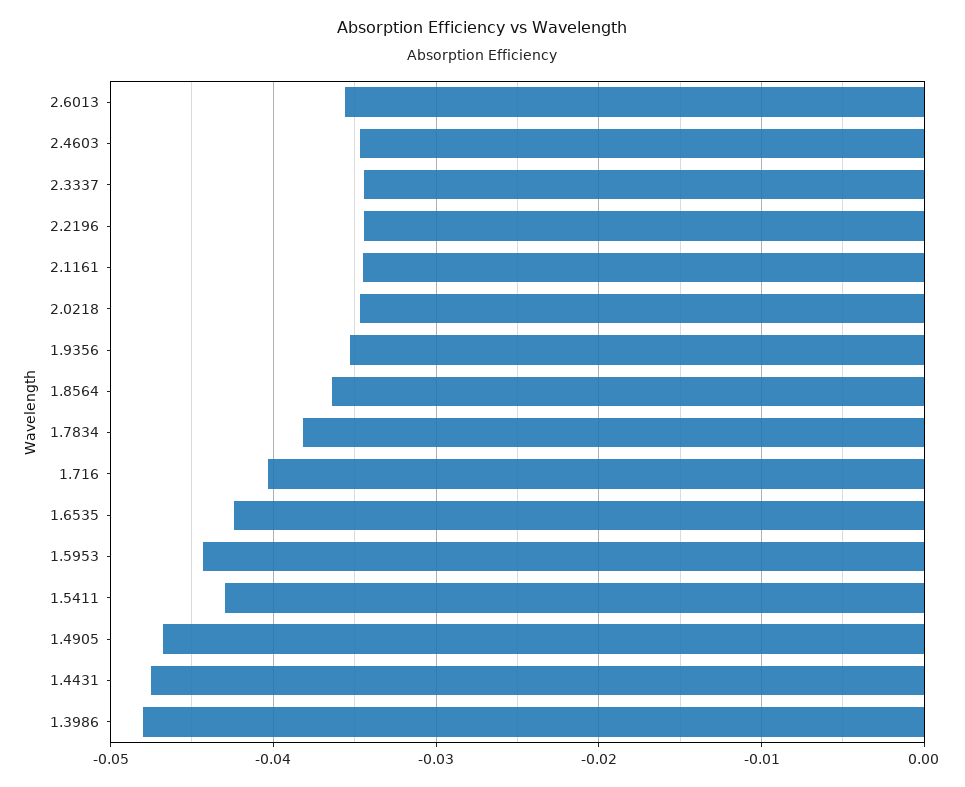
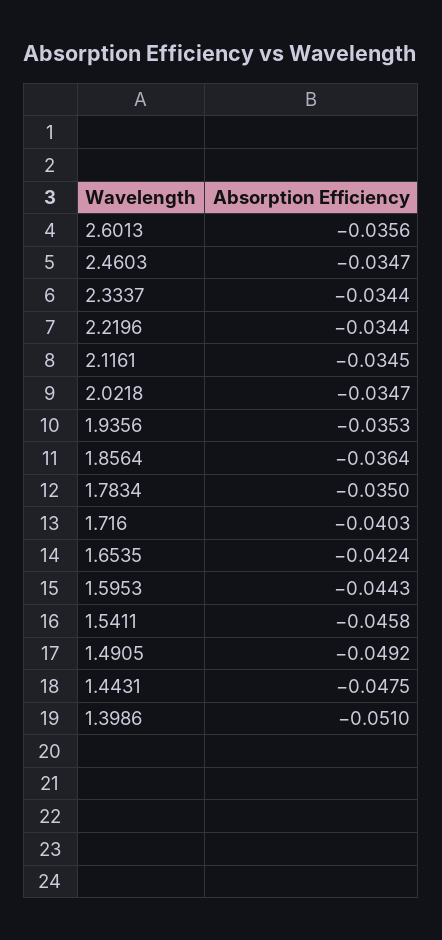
  {
    "2.6013": -0.0356,
    "2.4603": -0.0347,
    "2.3337": -0.0344,
    "2.2196": -0.0344,
    "2.1161": -0.0345,
    "2.0218": -0.0347,
    "1.9356": -0.0353,
    "1.8564": -0.0364,
-   "1.7834": -0.038,
+   "1.7834": -0.035,
    "1.716": -0.0403,
    "1.6535": -0.0424,
    "1.5953": -0.0443,
-   "1.5411": -0.043,
+   "1.5411": -0.0458,
-   "1.4905": -0.047,
+   "1.4905": -0.0492,
    "1.4431": -0.0475,
-   "1.3986": -0.048
+   "1.3986": -0.051
  }

